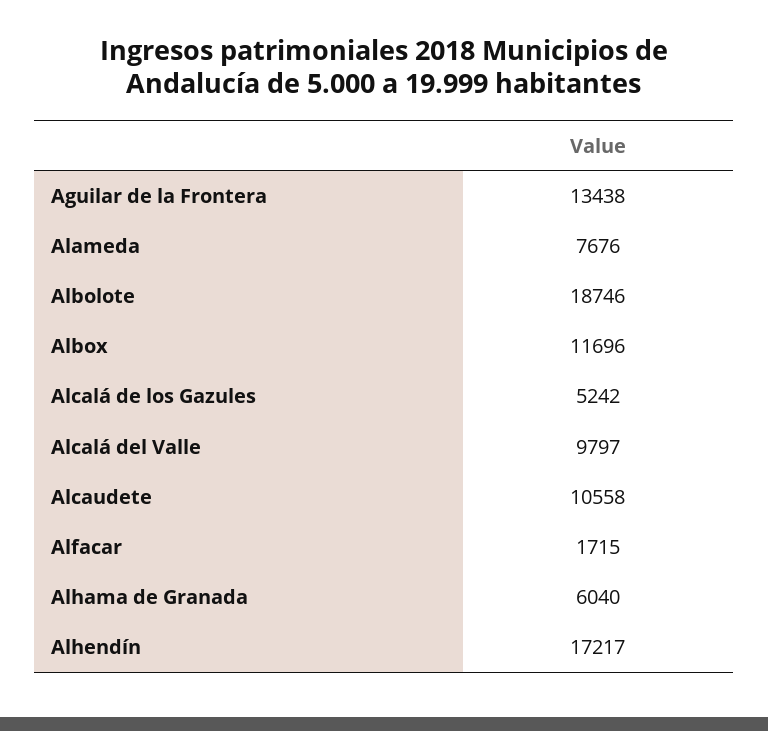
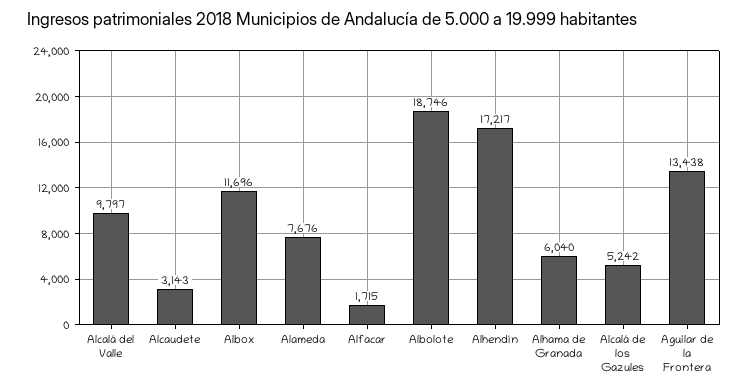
  {
    "Aguilar de la Frontera": 13438,
    "Alameda": 7676,
    "Albolote": 18746,
    "Albox": 11696,
    "Alcalá de los Gazules": 5242,
    "Alcalá del Valle": 9797,
-   "Alcaudete": 10558,
+   "Alcaudete": 3143,
    "Alfacar": 1715,
    "Alhama de Granada": 6040,
    "Alhendín": 17217
  }

